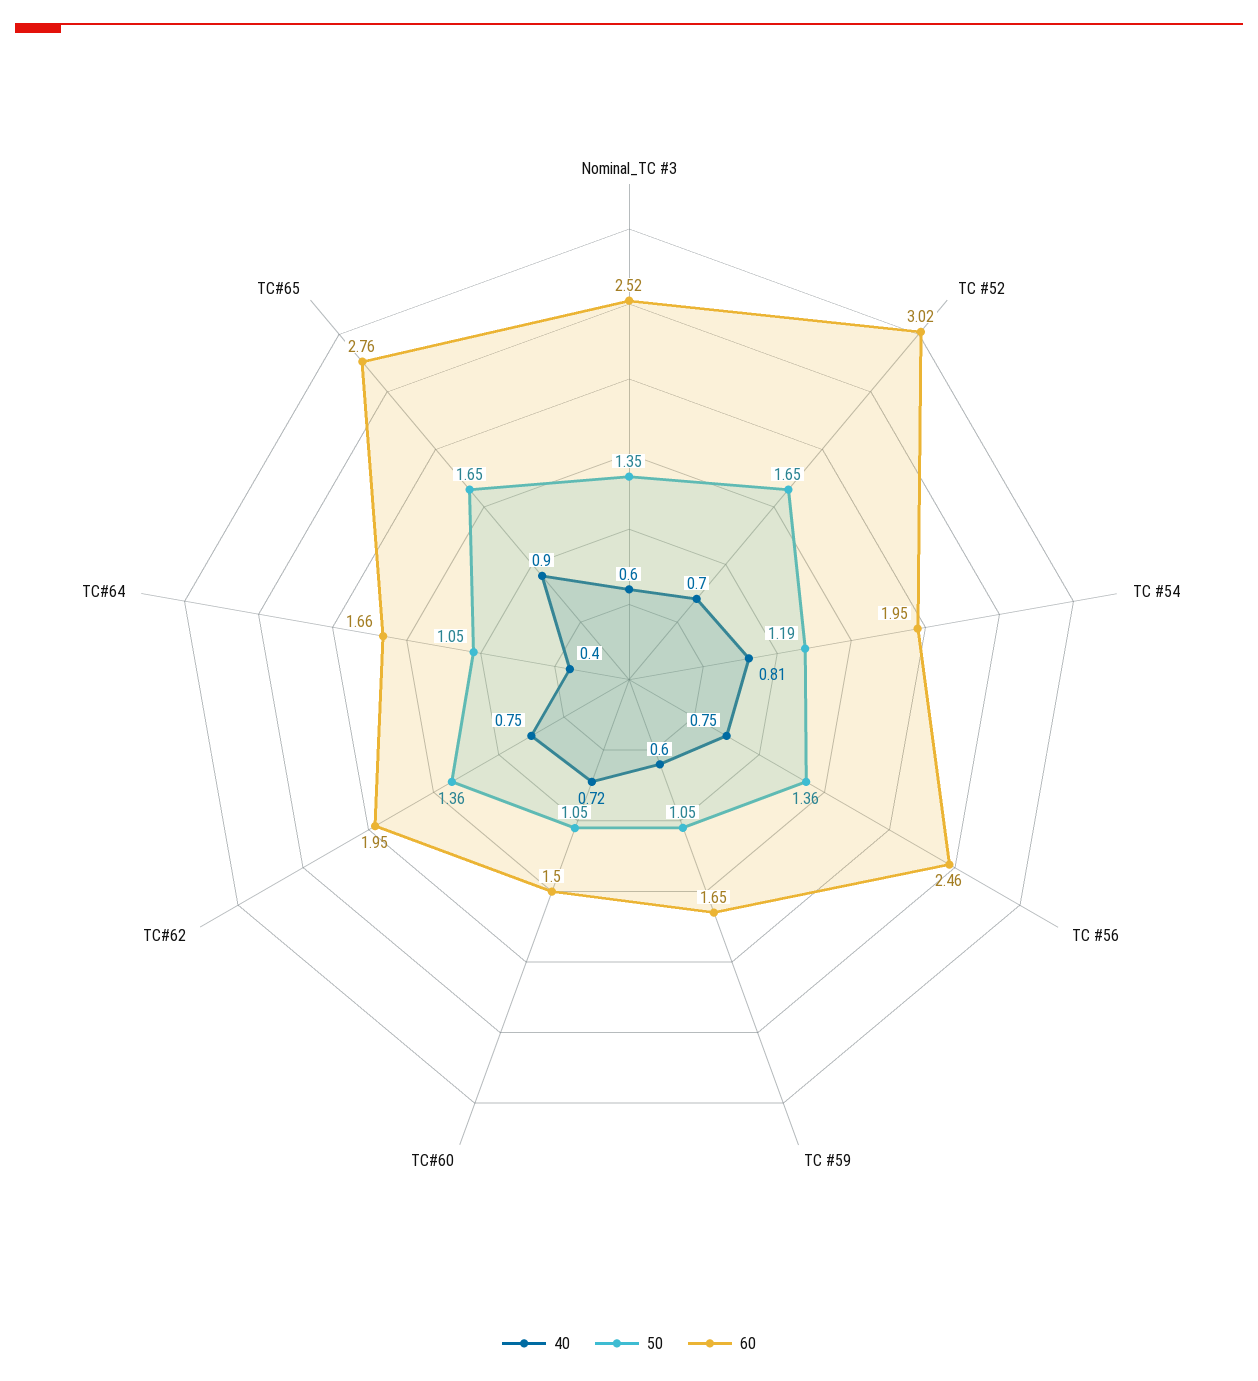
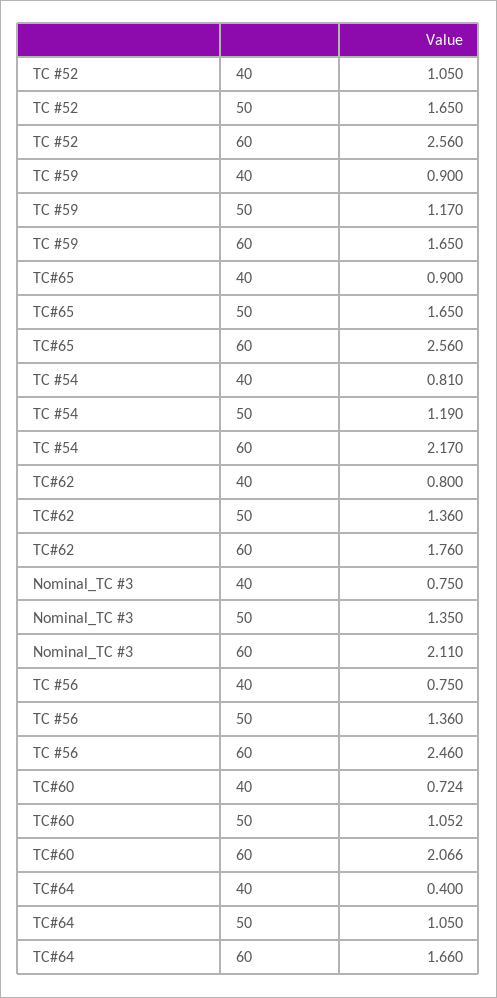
  {
    "40": {
-     "Nominal_TC #3": 0.6,
+     "Nominal_TC #3": 0.75,
-     "TC #52": 0.7,
+     "TC #52": 1.05,
      "TC #54": 0.81,
      "TC #56": 0.75,
-     "TC #59": 0.6,
+     "TC #59": 0.9,
      "TC#60": 0.724,
-     "TC#62": 0.75,
+     "TC#62": 0.8,
      "TC#64": 0.4,
      "TC#65": 0.9
    },
    "50": {
      "Nominal_TC #3": 1.35,
      "TC #52": 1.65,
      "TC #54": 1.19,
      "TC #56": 1.36,
-     "TC #59": 1.05,
+     "TC #59": 1.17,
      "TC#60": 1.052,
      "TC#62": 1.36,
      "TC#64": 1.05,
      "TC#65": 1.65
    },
    "60": {
-     "Nominal_TC #3": 2.52,
+     "Nominal_TC #3": 2.11,
-     "TC #52": 3.02,
+     "TC #52": 2.56,
-     "TC #54": 1.95,
+     "TC #54": 2.17,
      "TC #56": 2.46,
      "TC #59": 1.65,
-     "TC#60": 1.5,
+     "TC#60": 2.066,
-     "TC#62": 1.95,
+     "TC#62": 1.76,
      "TC#64": 1.66,
-     "TC#65": 2.76
+     "TC#65": 2.56
    }
  }

